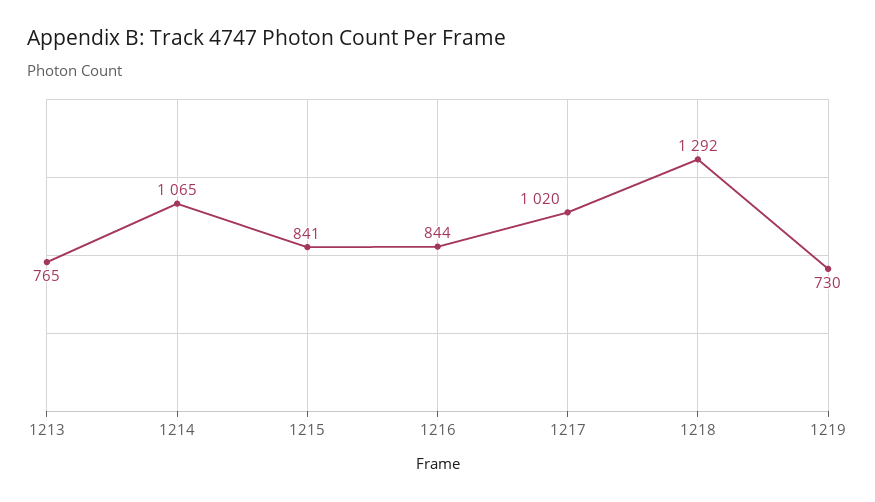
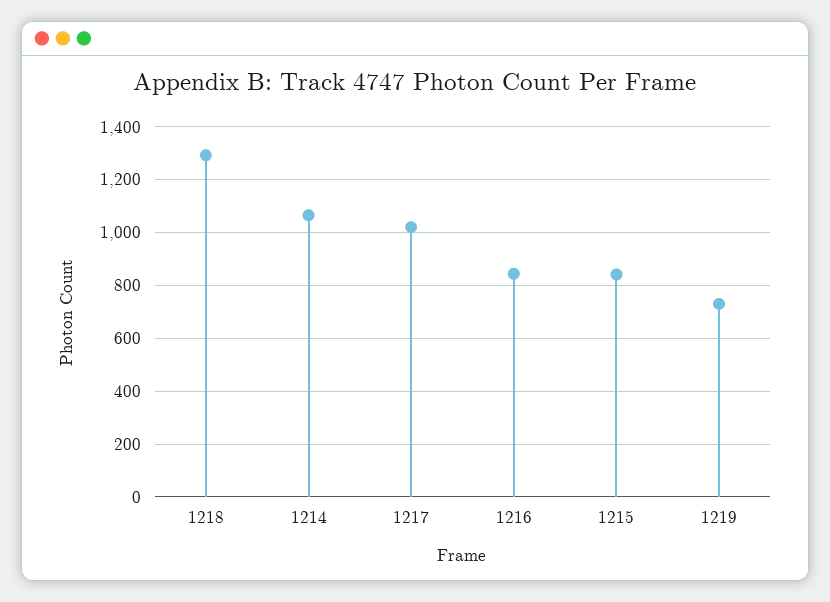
  {
-   "1213": 765,
    "1214": 1065,
    "1215": 841,
    "1216": 844,
    "1217": 1020,
    "1218": 1292,
    "1219": 730
  }

